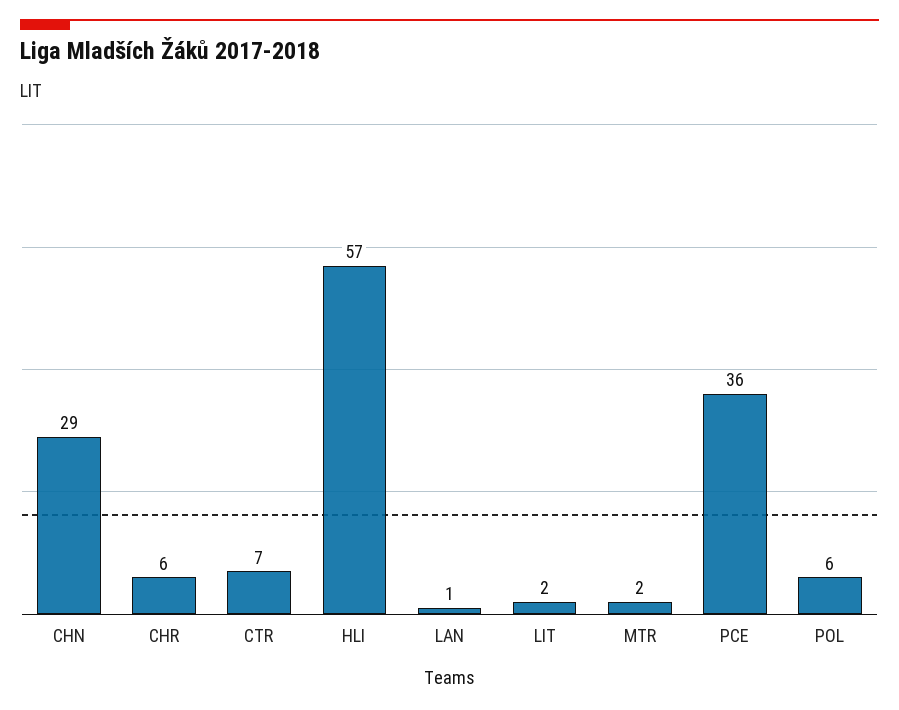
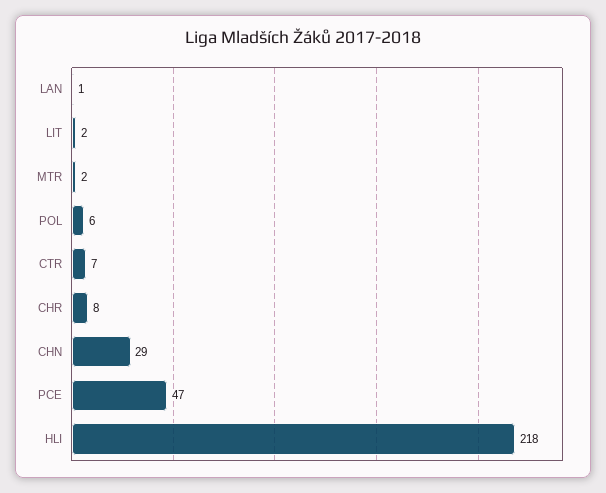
  {
    "CHN": 29,
-   "CHR": 6,
+   "CHR": 8,
    "CTR": 7,
-   "HLI": 57,
+   "HLI": 218,
    "LAN": 1,
    "LIT": 2,
    "MTR": 2,
-   "PCE": 36,
+   "PCE": 47,
    "POL": 6
  }

